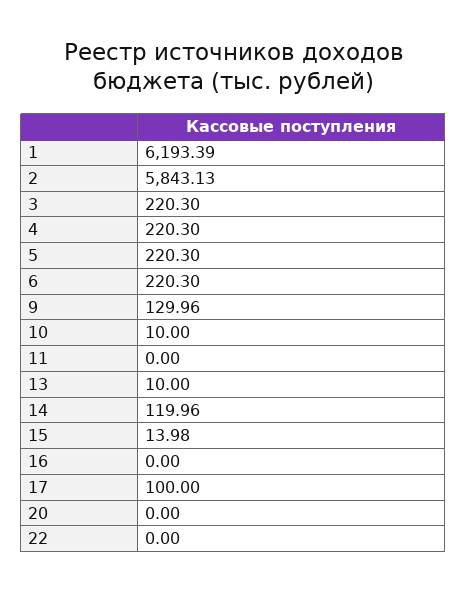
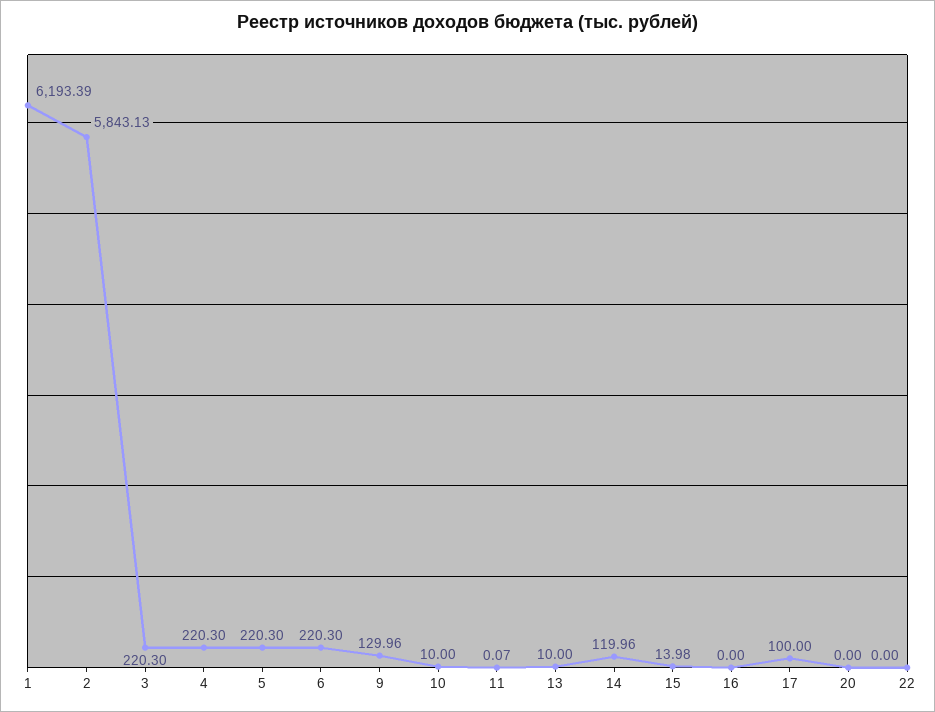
  {
    "1": 6193.39,
    "2": 5843.13,
    "3": 220.3,
    "4": 220.3,
    "5": 220.3,
    "6": 220.3,
    "9": 129.96,
    "10": 10,
-   "11": 0,
+   "11": 0.07,
    "13": 10,
    "14": 119.96,
    "15": 13.98,
    "16": 0,
    "17": 100,
    "20": 0,
    "22": 0
  }

